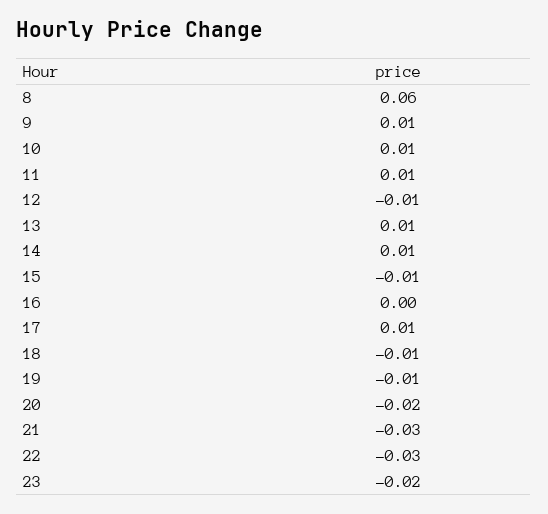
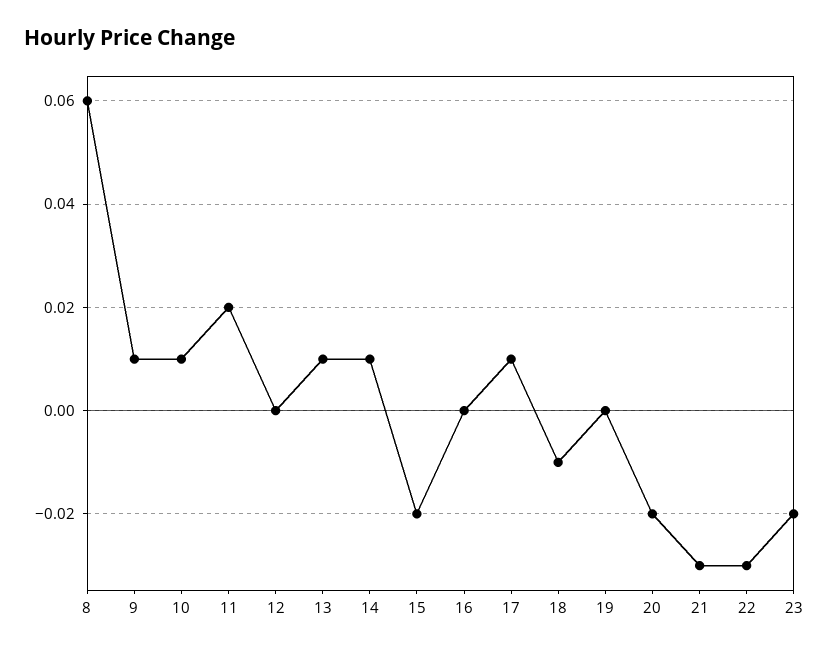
  {
    "8": 0.06,
    "9": 0.01,
    "10": 0.01,
-   "11": 0.01,
+   "11": 0.02,
-   "12": -0.01,
+   "12": 0,
    "13": 0.01,
    "14": 0.01,
-   "15": -0.01,
+   "15": -0.02,
    "16": 0,
    "17": 0.01,
    "18": -0.01,
-   "19": -0.01,
+   "19": 0,
    "20": -0.02,
    "21": -0.03,
    "22": -0.03,
    "23": -0.02
  }

